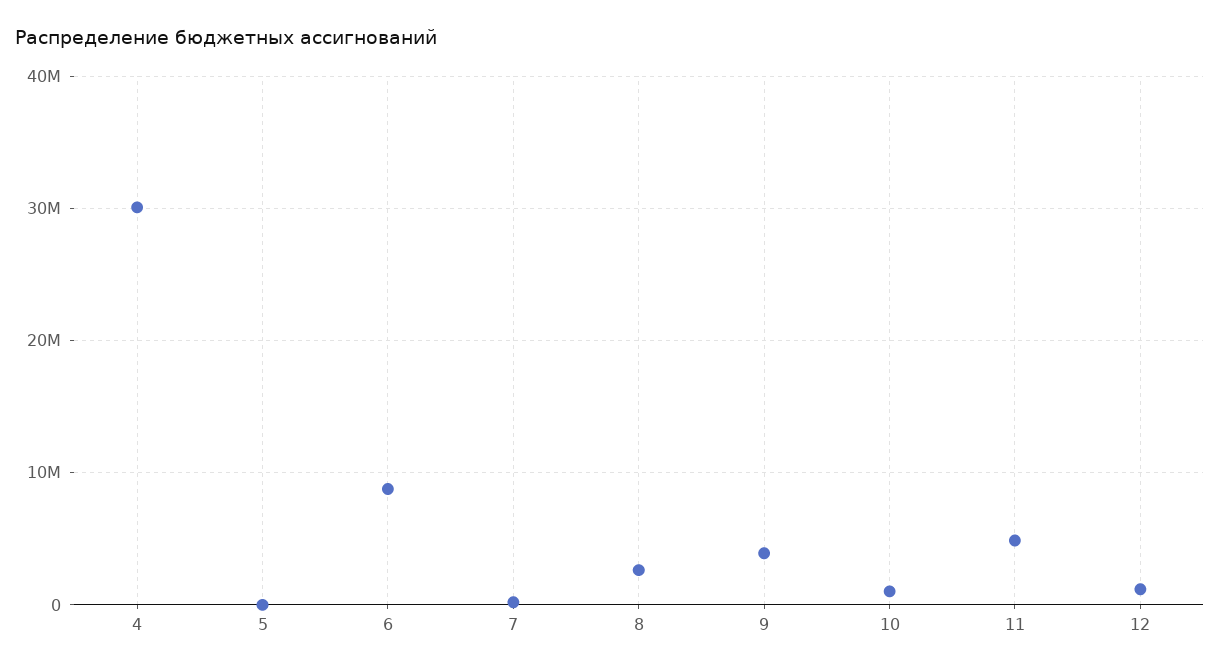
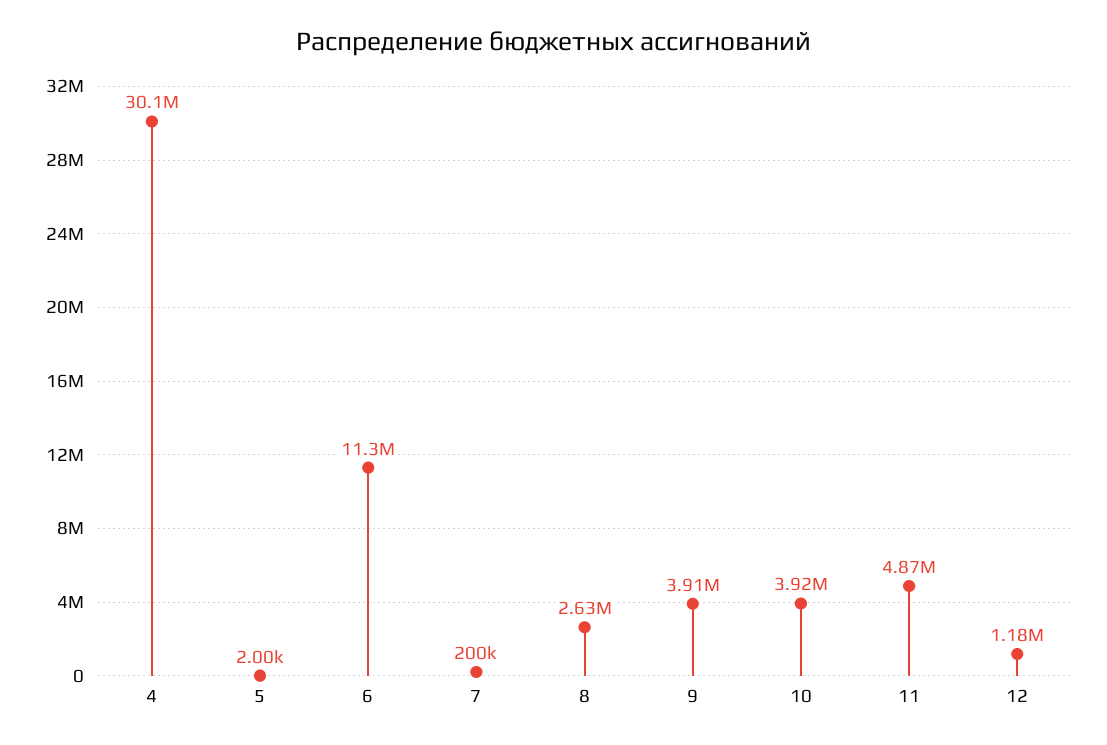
  {
    "4": 30100000,
    "5": 2000,
-   "6": 9000000,
+   "6": 11300000,
    "7": 200000,
    "8": 2630000,
    "9": 3910000,
-   "10": 1000000,
+   "10": 3920000,
    "11": 4870000,
    "12": 1180000
  }

